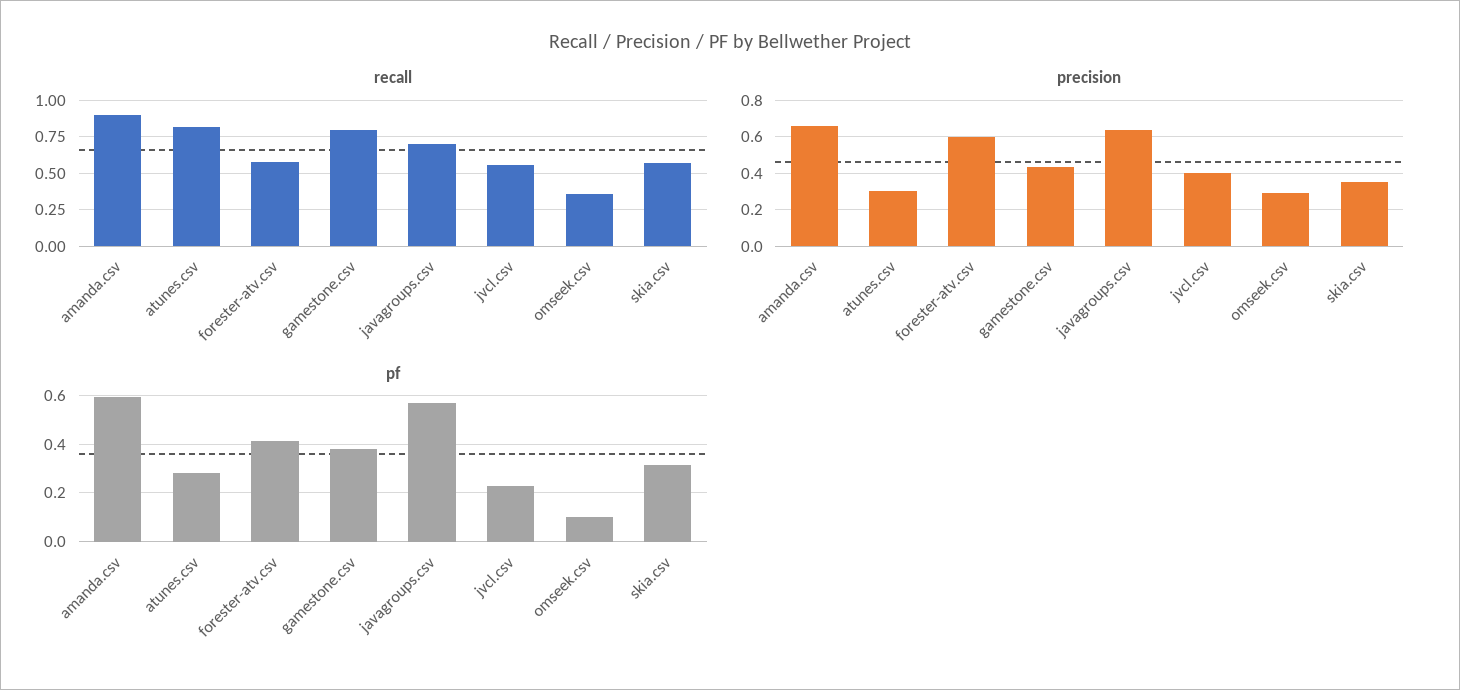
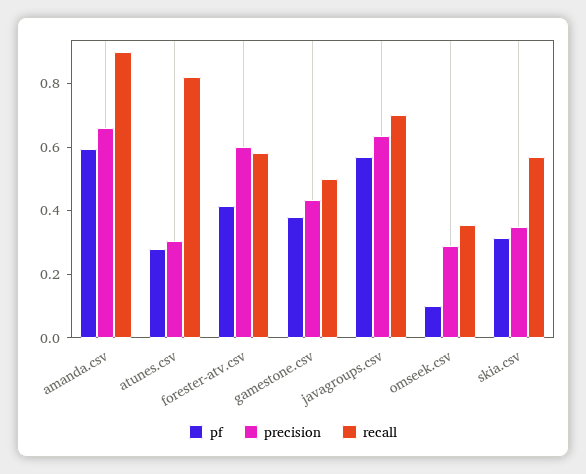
  {
    "recall": {
      "amanda.csv": 0.9,
      "atunes.csv": 0.8,
      "forester-atv.csv": 0.6,
-     "gamestone.csv": 0.8,
+     "gamestone.csv": 0.5,
      "javagroups.csv": 0.7,
-     "jvcl.csv": 0.55,
      "omseek.csv": 0.35,
      "skia.csv": 0.55
    },
    "precision": {
      "amanda.csv": 0.65,
      "atunes.csv": 0.3,
      "forester-atv.csv": 0.6,
      "gamestone.csv": 0.45,
      "javagroups.csv": 0.65,
-     "jvcl.csv": 0.4,
      "omseek.csv": 0.3,
      "skia.csv": 0.35
    },
    "pf": {
      "amanda.csv": 0.6,
      "atunes.csv": 0.275,
      "forester-atv.csv": 0.425,
      "gamestone.csv": 0.375,
      "javagroups.csv": 0.575,
-     "jvcl.csv": 0.225,
      "omseek.csv": 0.1,
      "skia.csv": 0.325
    }
  }

